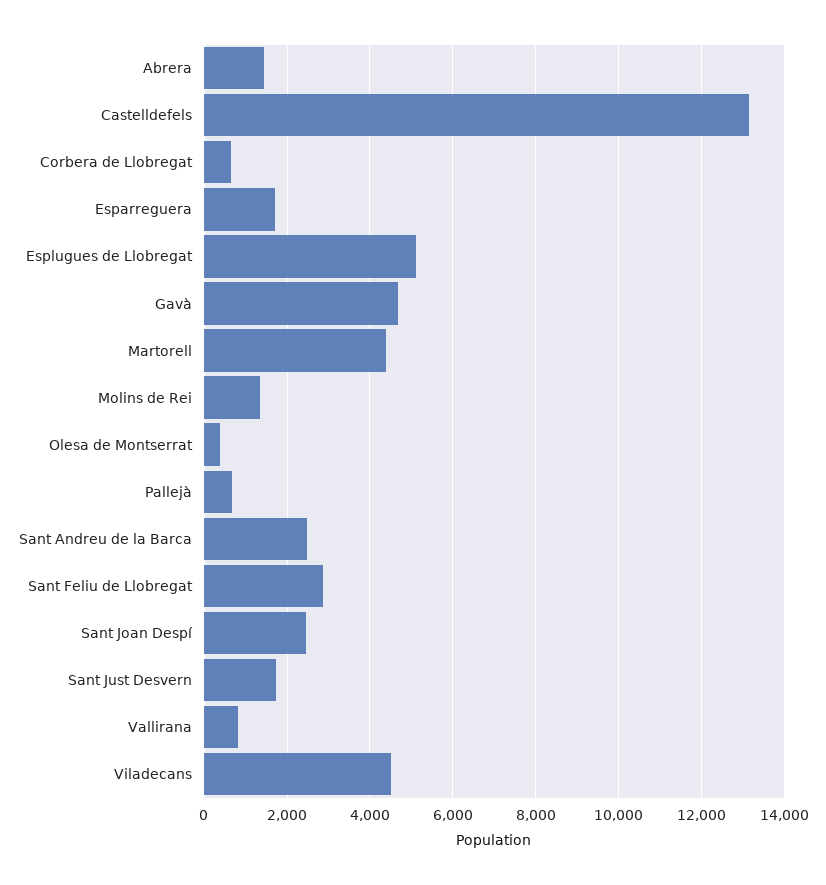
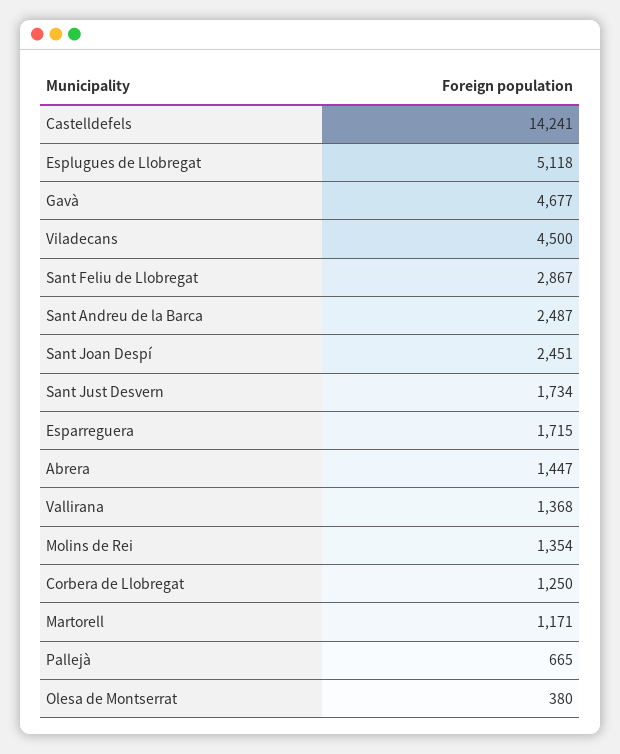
  {
    "Abrera": 1447,
-   "Castelldefels": 13200,
+   "Castelldefels": 14241,
-   "Corbera de Llobregat": 600,
+   "Corbera de Llobregat": 1250,
    "Esparreguera": 1715,
    "Esplugues de Llobregat": 5118,
    "Gavà": 4677,
-   "Martorell": 4400,
+   "Martorell": 1171,
    "Molins de Rei": 1354,
    "Olesa de Montserrat": 380,
    "Pallejà": 665,
    "Sant Andreu de la Barca": 2487,
    "Sant Feliu de Llobregat": 2867,
    "Sant Joan Despí": 2451,
    "Sant Just Desvern": 1734,
-   "Vallirana": 800,
+   "Vallirana": 1368,
    "Viladecans": 4500
  }

